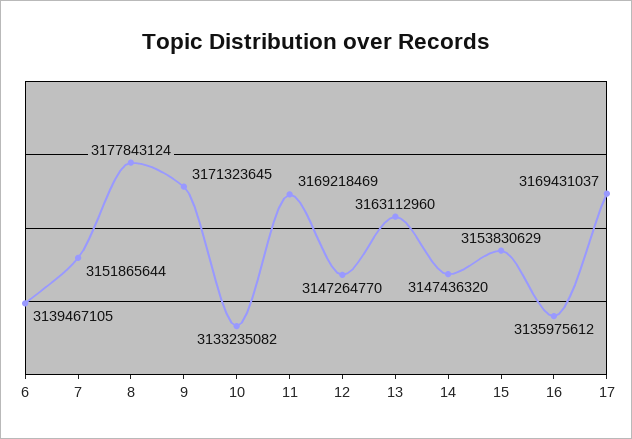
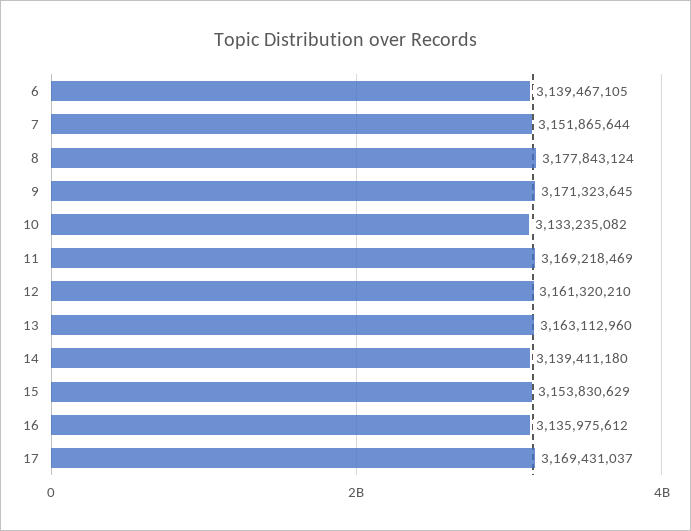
  {
    "6": 3139467105,
    "7": 3151865644,
    "8": 3177843124,
    "9": 3171323645,
    "10": 3133235082,
    "11": 3169218469,
-   "12": 3147264770,
+   "12": 3161320210,
    "13": 3163112960,
-   "14": 3147436320,
+   "14": 3139411180,
    "15": 3153830629,
    "16": 3135975612,
    "17": 3169431037
  }

